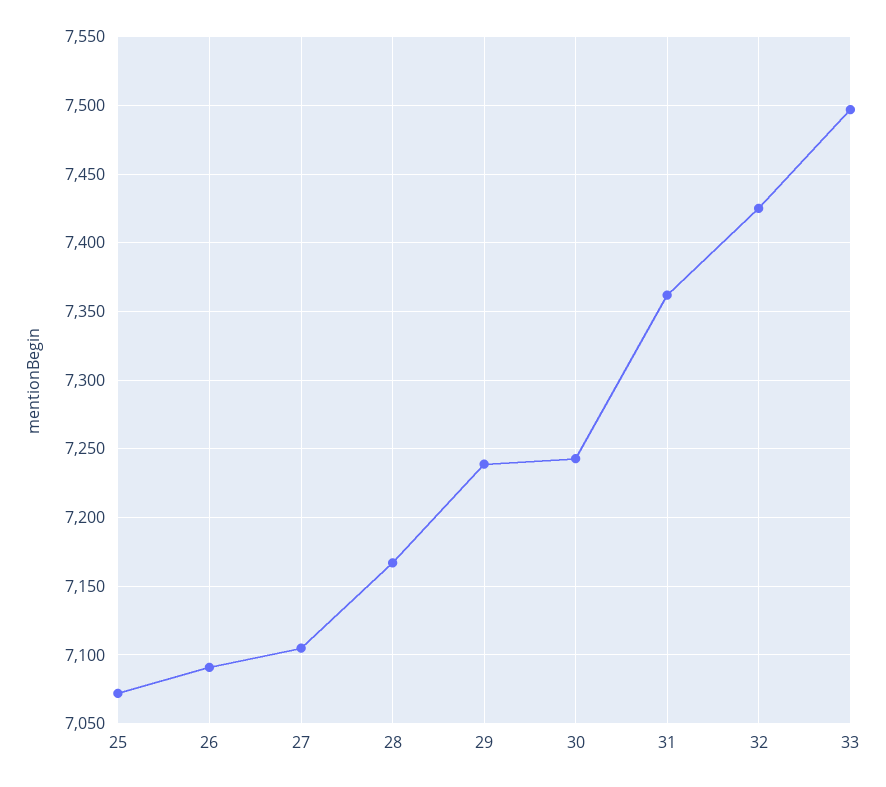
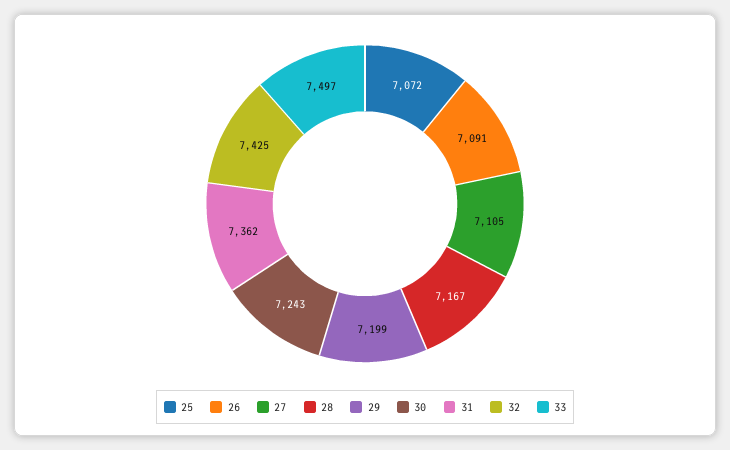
  {
    "25": 7072,
    "26": 7091,
    "27": 7105,
    "28": 7167,
-   "29": 7240,
+   "29": 7199,
    "30": 7243,
    "31": 7362,
    "32": 7425,
    "33": 7497
  }

